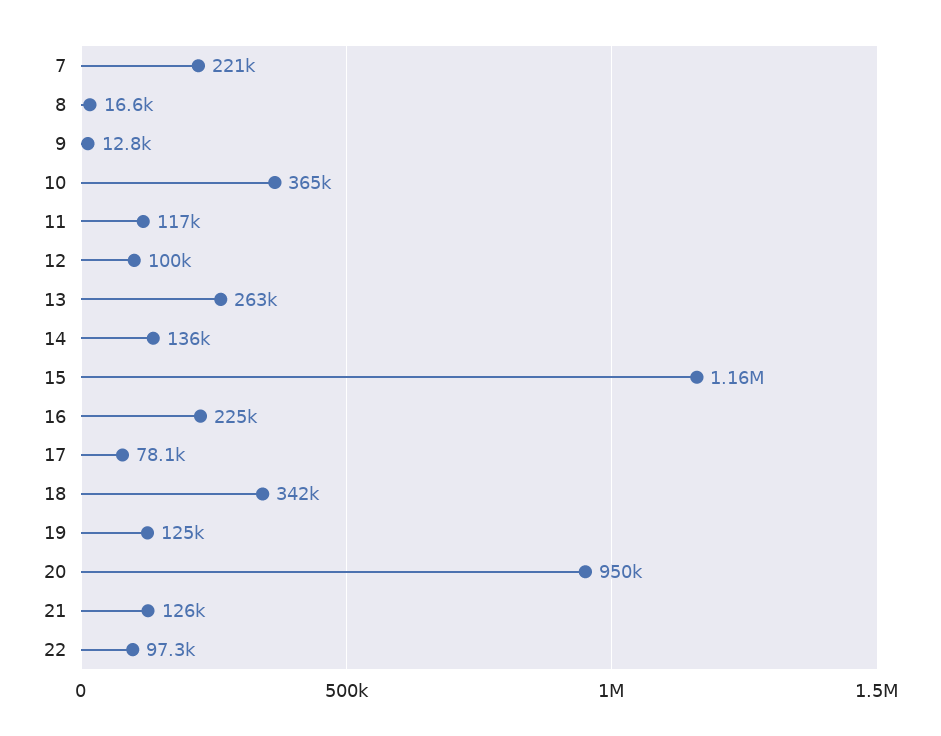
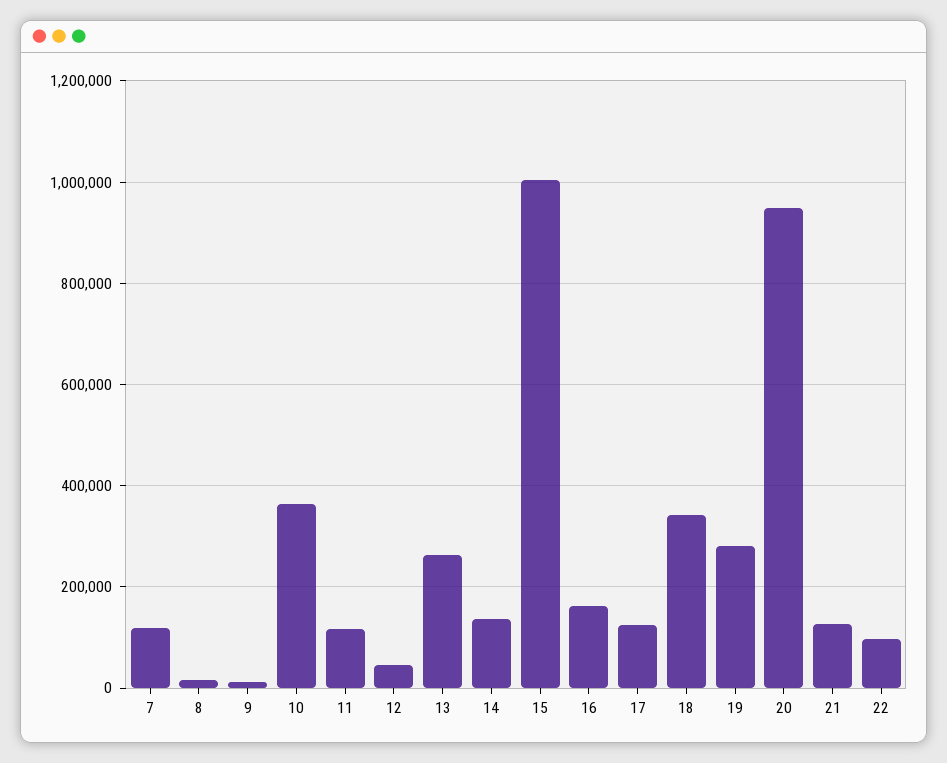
  {
-   "7": 221000,
+   "7": 120000,
    "8": 16600,
    "9": 12800,
    "10": 365000,
    "11": 117000,
-   "12": 100000,
+   "12": 40000,
    "13": 263000,
    "14": 136000,
-   "15": 1160000,
+   "15": 1000000,
-   "16": 225000,
+   "16": 160000,
-   "17": 78100,
+   "17": 120000,
    "18": 342000,
-   "19": 125000,
+   "19": 280000,
    "20": 950000,
    "21": 126000,
    "22": 97300
  }

